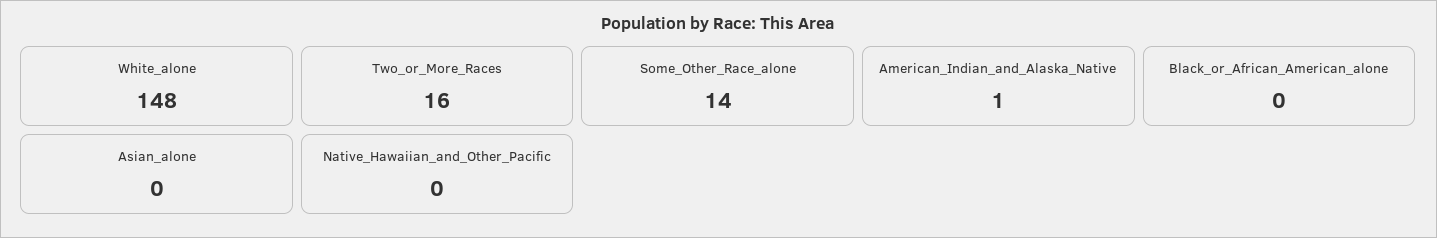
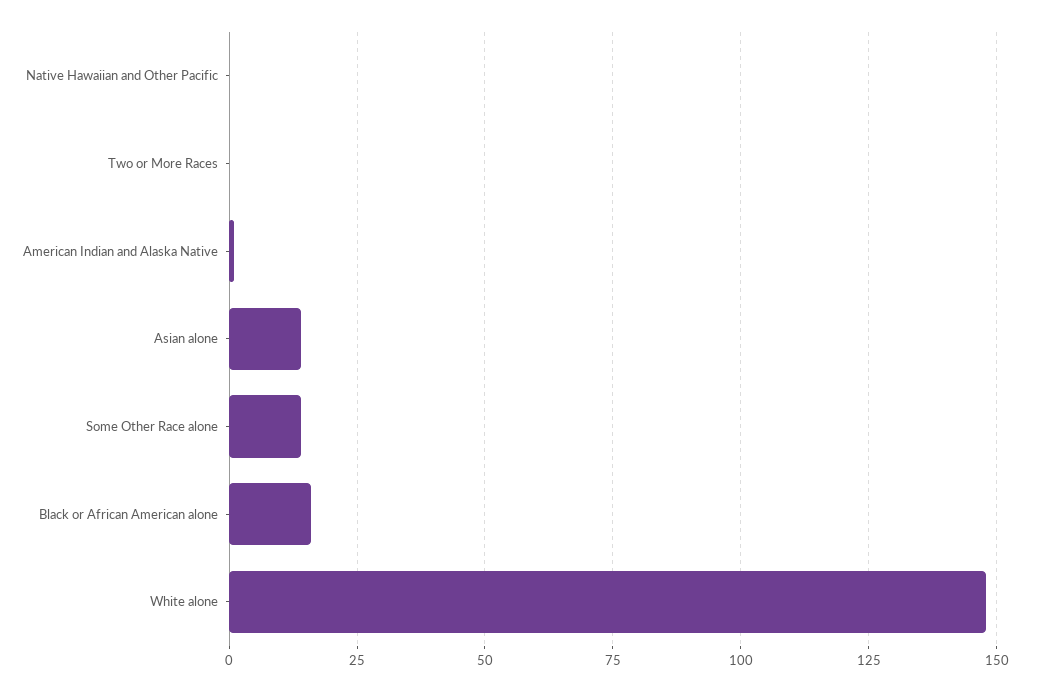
  {
    "White_alone": 148,
-   "Two_or_More_Races": 16,
+   "Two_or_More_Races": 0,
    "Some_Other_Race_alone": 14,
    "American_Indian_and_Alaska_Native": 1,
-   "Black_or_African_American_alone": 0,
+   "Black_or_African_American_alone": 15,
-   "Asian_alone": 0,
+   "Asian_alone": 15,
    "Native_Hawaiian_and_Other_Pacific": 0
  }

